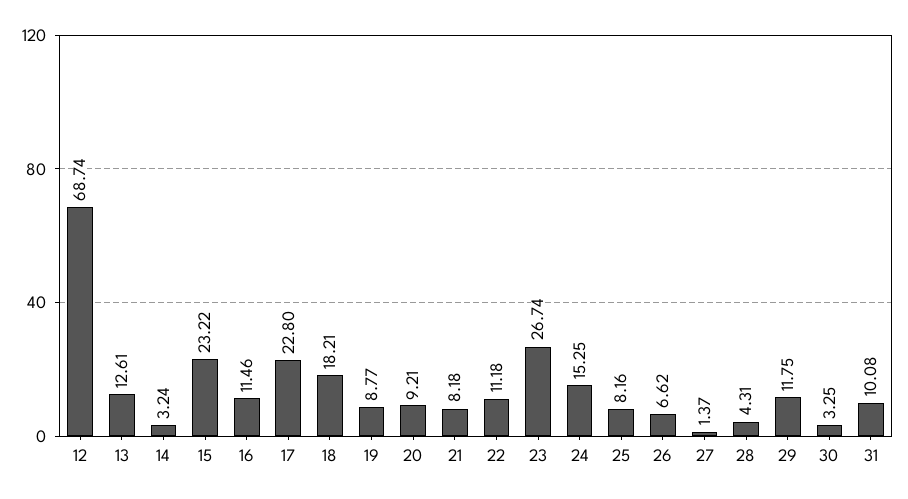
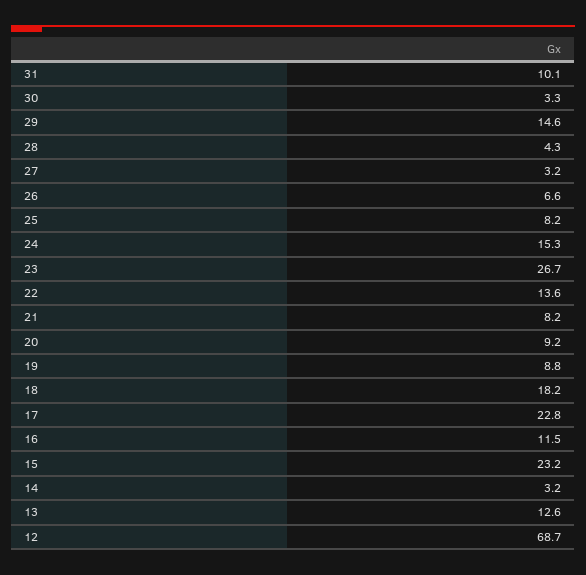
  {
    "12": 68.74,
    "13": 12.61,
    "14": 3.24,
    "15": 23.22,
    "16": 11.46,
    "17": 22.8,
    "18": 18.21,
    "19": 8.77,
    "20": 9.21,
    "21": 8.18,
-   "22": 11.18,
+   "22": 13.6,
    "23": 26.74,
    "24": 15.25,
    "25": 8.16,
    "26": 6.62,
-   "27": 1.37,
+   "27": 3.2,
    "28": 4.31,
-   "29": 11.75,
+   "29": 14.6,
    "30": 3.25,
    "31": 10.08
  }

